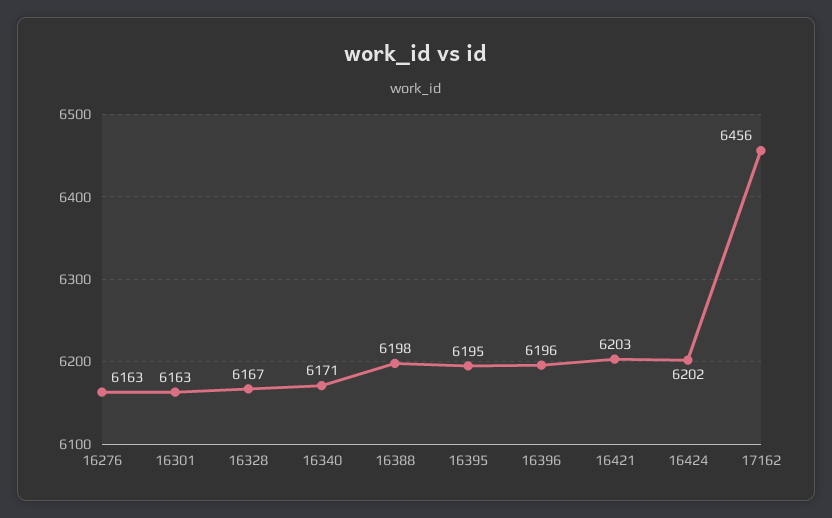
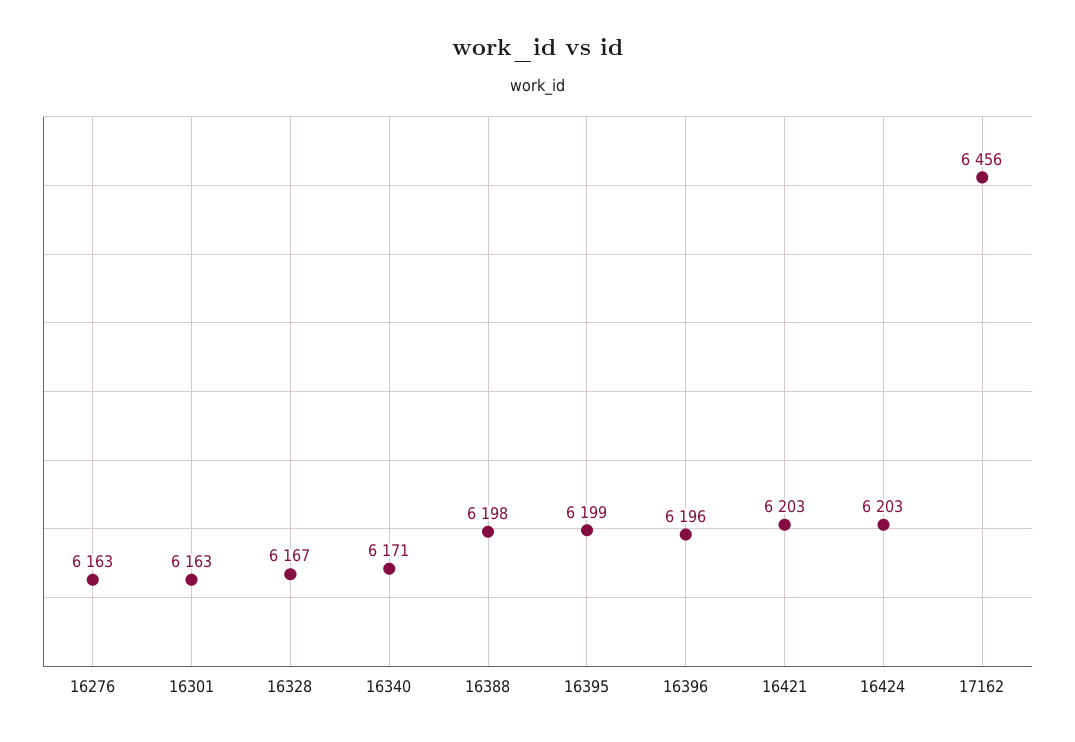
  {
    "16276": 6163,
    "16301": 6163,
    "16328": 6167,
    "16340": 6171,
    "16388": 6198,
-   "16395": 6195,
+   "16395": 6199,
    "16396": 6196,
    "16421": 6203,
-   "16424": 6202,
+   "16424": 6203,
    "17162": 6456
  }

